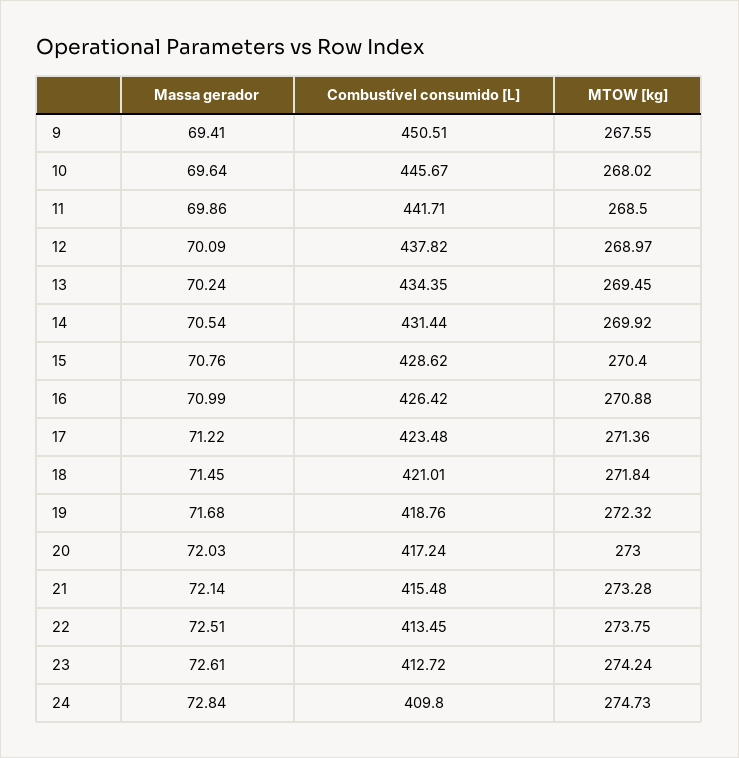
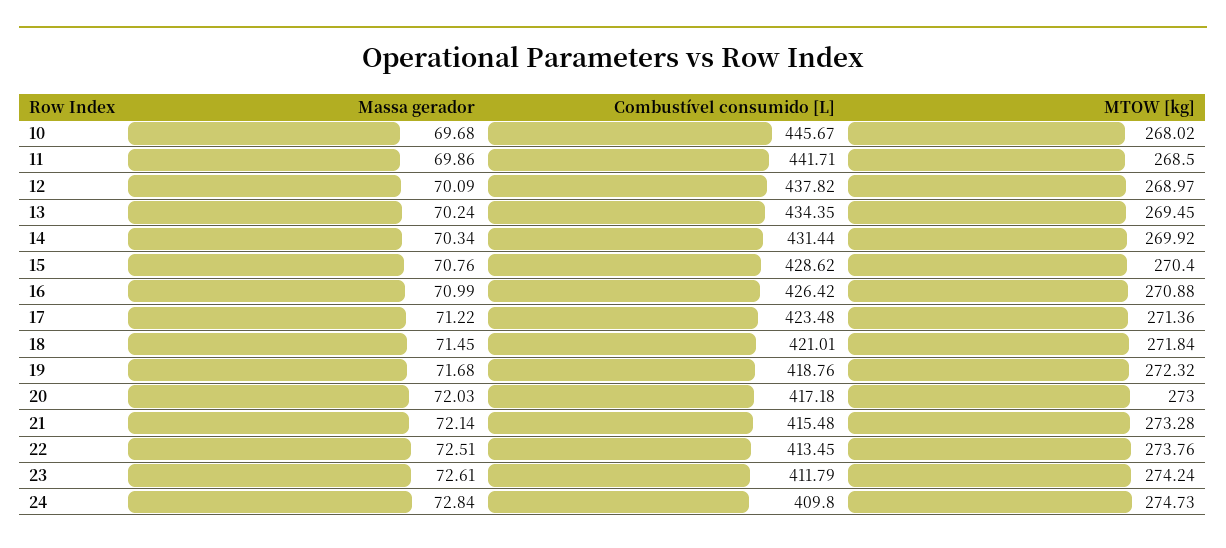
  {
    "Massa gerador": {
-     "9": 69.41,
-     "10": 69.64,
+     "10": 69.68,
      "11": 69.86,
      "12": 70.09,
      "13": 70.24,
-     "14": 70.54,
+     "14": 70.34,
      "15": 70.76,
      "16": 70.99,
      "17": 71.22,
      "18": 71.45,
      "19": 71.68,
      "20": 72.03,
      "21": 72.14,
      "22": 72.51,
      "23": 72.61,
      "24": 72.84
    },
    "Combustível consumido [L]": {
-     "9": 450.51,
      "10": 445.67,
      "11": 441.71,
      "12": 437.82,
      "13": 434.35,
      "14": 431.44,
      "15": 428.62,
      "16": 426.42,
      "17": 423.48,
      "18": 421.01,
      "19": 418.76,
-     "20": 417.24,
+     "20": 417.18,
      "21": 415.48,
      "22": 413.45,
-     "23": 412.72,
+     "23": 411.79,
      "24": 409.8
    },
    "MTOW [kg]": {
-     "9": 267.55,
      "10": 268.02,
      "11": 268.5,
      "12": 268.97,
      "13": 269.45,
      "14": 269.92,
      "15": 270.4,
      "16": 270.88,
      "17": 271.36,
      "18": 271.84,
      "19": 272.32,
      "20": 273,
      "21": 273.28,
-     "22": 273.75,
+     "22": 273.76,
      "23": 274.24,
      "24": 274.73
    }
  }

